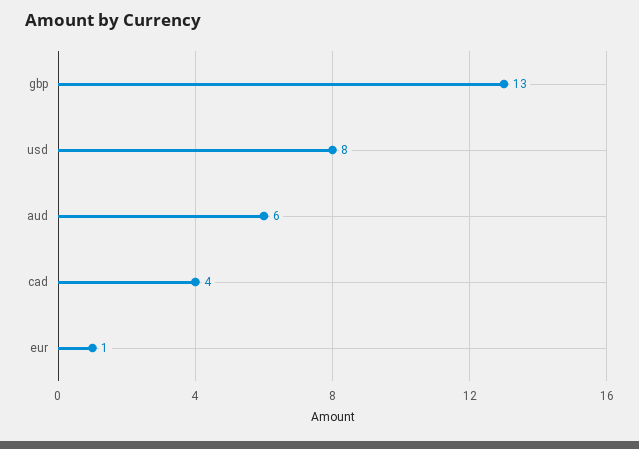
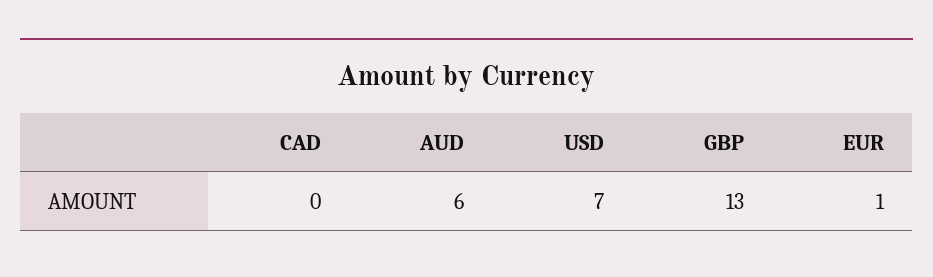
  {
    "gbp": 13,
-   "usd": 8,
+   "usd": 7,
    "aud": 6,
-   "cad": 4,
+   "cad": 0,
    "eur": 1
  }

